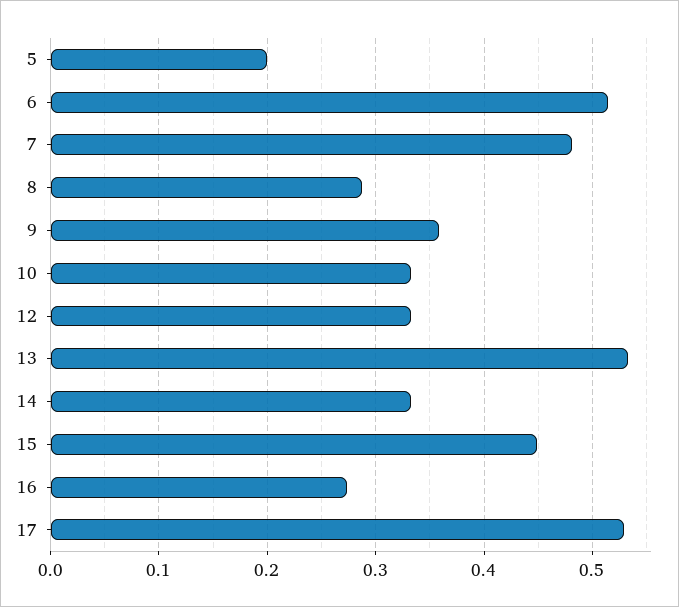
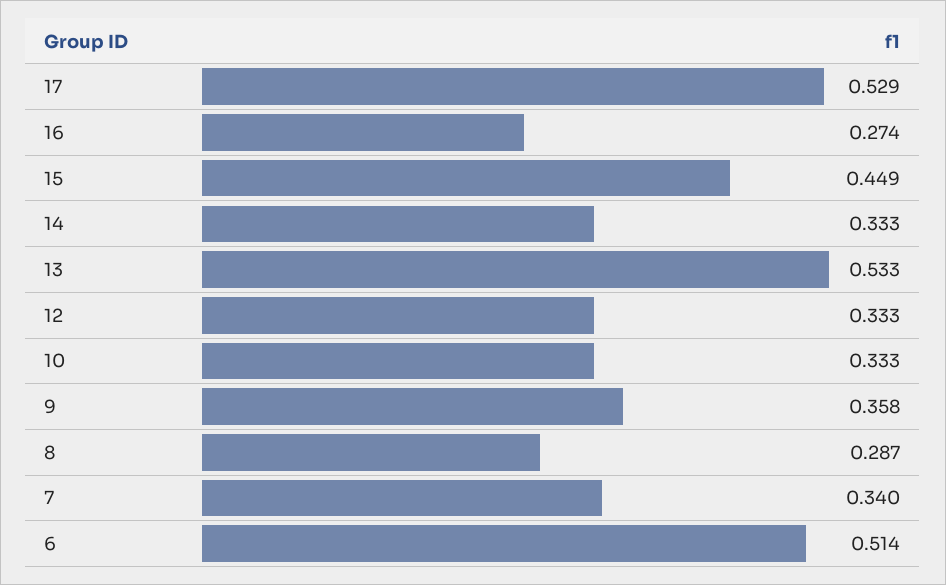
  {
-   "5": 0.2,
    "6": 0.514,
-   "7": 0.48,
+   "7": 0.34,
    "8": 0.287,
    "9": 0.358,
    "10": 0.333,
    "12": 0.333,
    "13": 0.533,
    "14": 0.333,
    "15": 0.449,
    "16": 0.274,
    "17": 0.529
  }

